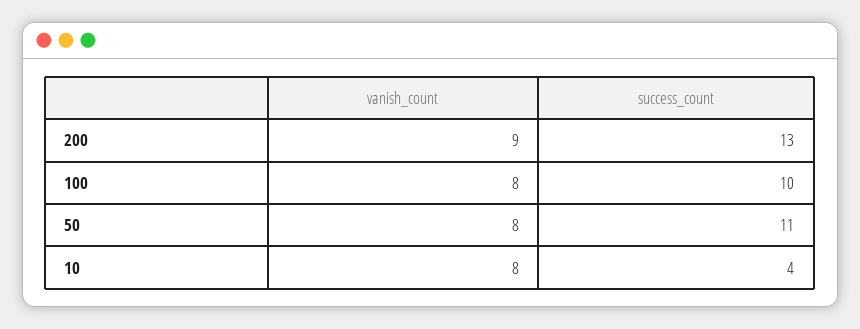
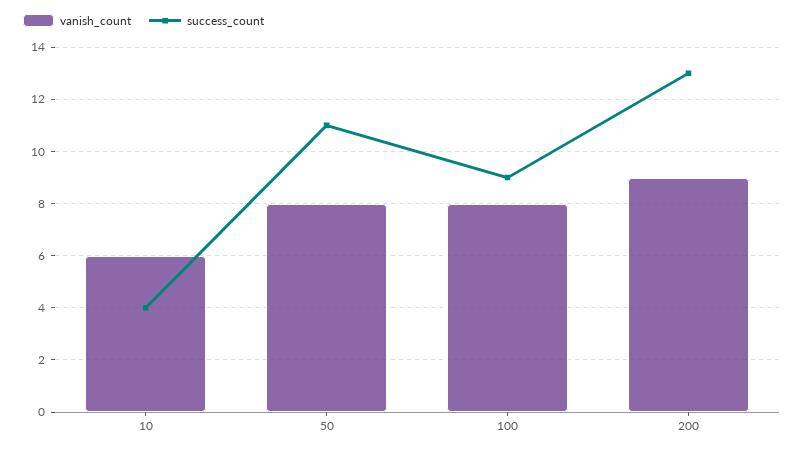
  {
    "vanish_count": {
      "200": 9,
      "100": 8,
      "50": 8,
-     "10": 8
+     "10": 6
    },
    "success_count": {
      "200": 13,
-     "100": 10,
+     "100": 9,
      "50": 11,
      "10": 4
    }
  }

